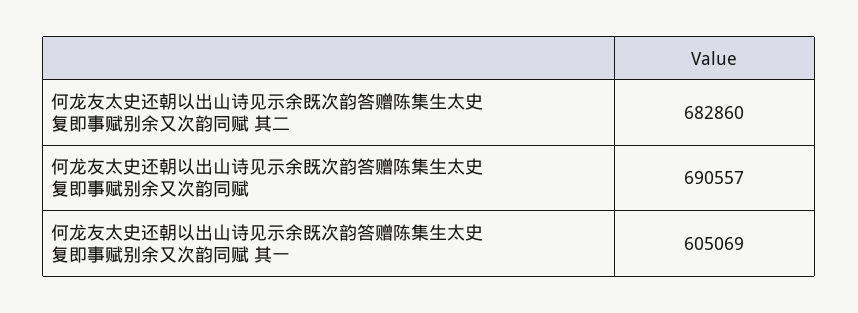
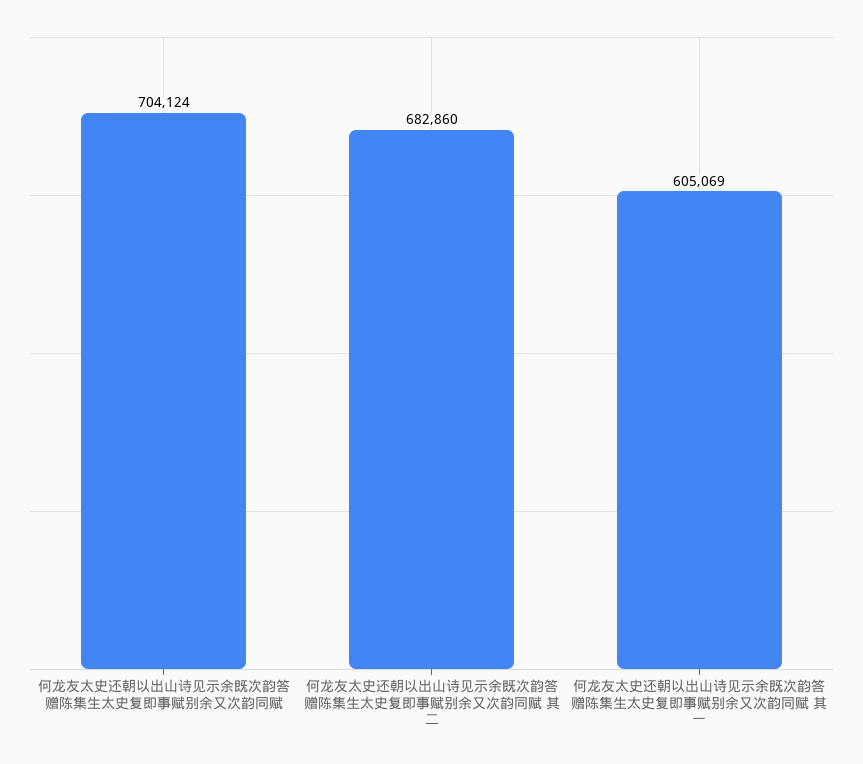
  {
    "何龙友太史还朝以出山诗见示余既次韵答赠陈集生太史复即事赋别余又次韵同赋 其二": 682860,
-   "何龙友太史还朝以出山诗见示余既次韵答赠陈集生太史复即事赋别余又次韵同赋": 690557,
+   "何龙友太史还朝以出山诗见示余既次韵答赠陈集生太史复即事赋别余又次韵同赋": 704124,
    "何龙友太史还朝以出山诗见示余既次韵答赠陈集生太史复即事赋别余又次韵同赋 其一": 605069
  }

